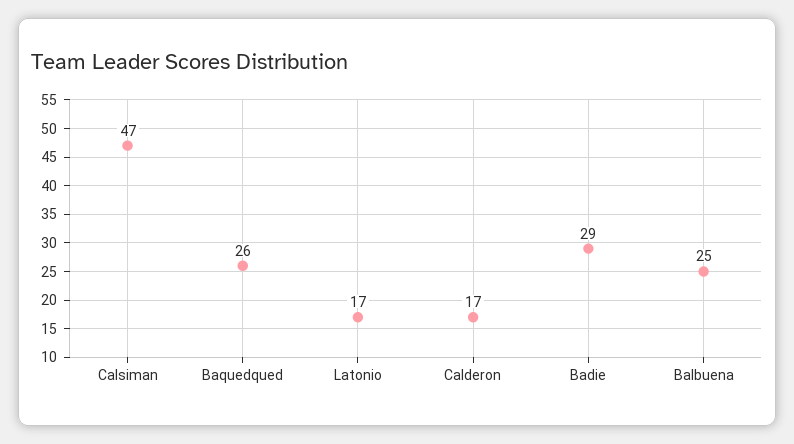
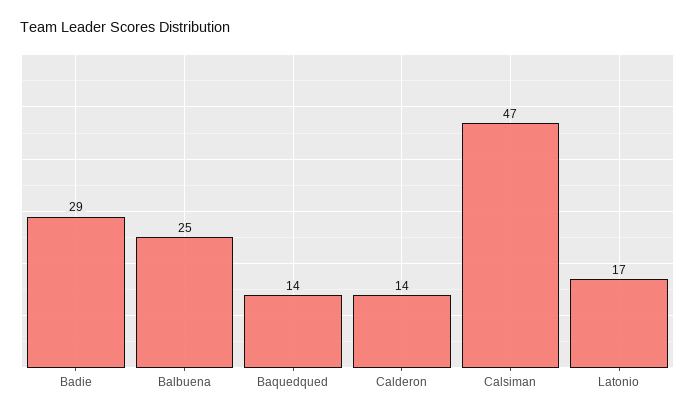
  {
    "Calsiman": 47,
-   "Baquedqued": 26,
+   "Baquedqued": 14,
    "Latonio": 17,
-   "Calderon": 17,
+   "Calderon": 14,
    "Badie": 29,
    "Balbuena": 25
  }

